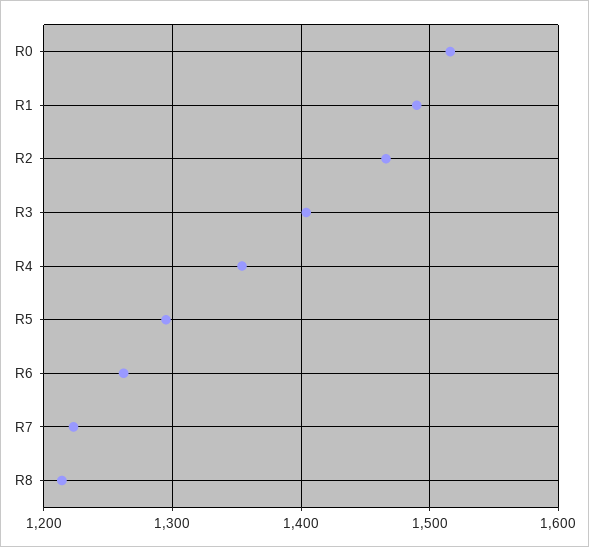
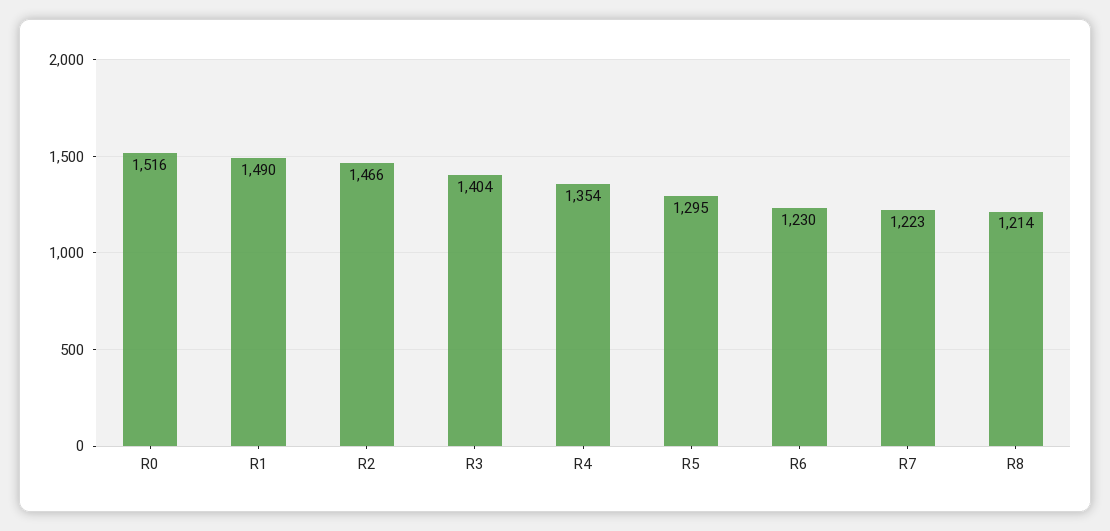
  {
    "R0": 1516,
    "R1": 1490,
    "R2": 1466,
    "R3": 1404,
    "R4": 1354,
    "R5": 1295,
-   "R6": 1260,
+   "R6": 1230,
    "R7": 1223,
    "R8": 1214
  }

